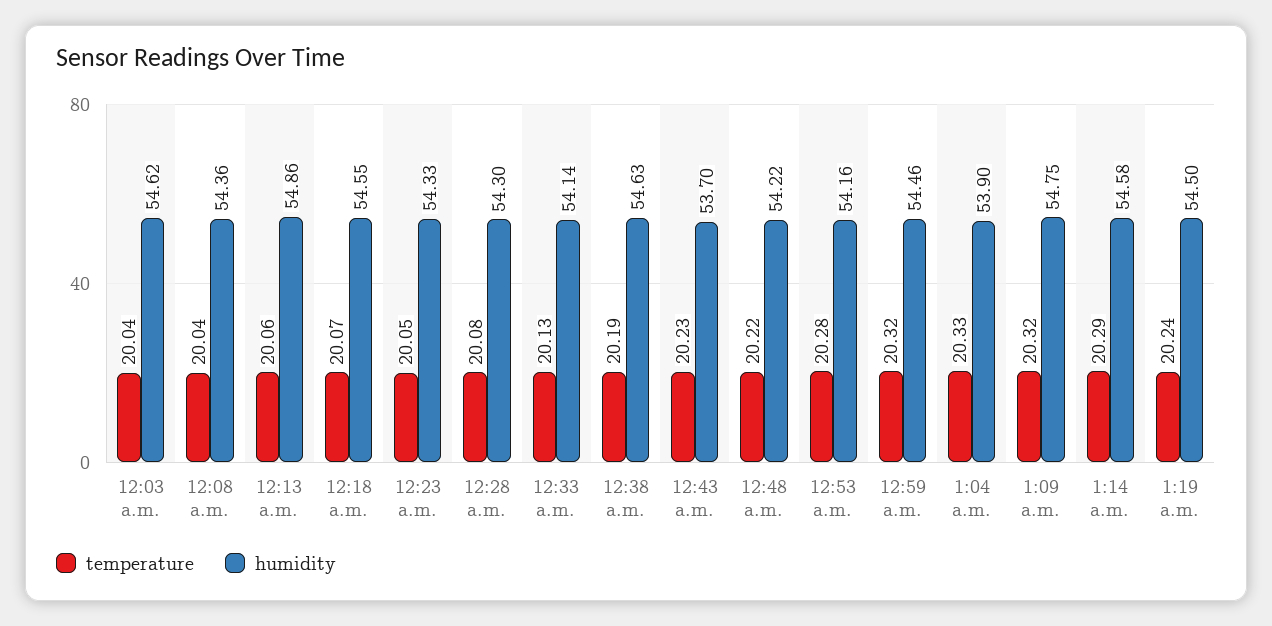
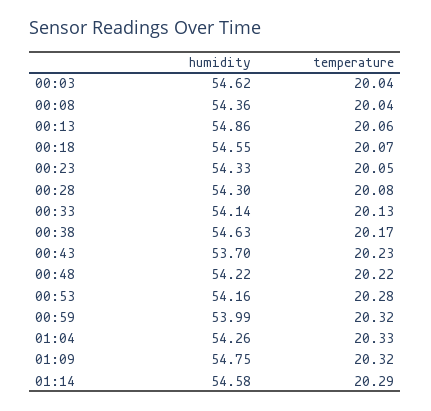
  {
    "temperature": {
      "12:03 a.m.": 20.04,
      "12:08 a.m.": 20.04,
      "12:13 a.m.": 20.06,
      "12:18 a.m.": 20.07,
      "12:23 a.m.": 20.05,
      "12:28 a.m.": 20.08,
      "12:33 a.m.": 20.13,
-     "12:38 a.m.": 20.19,
+     "12:38 a.m.": 20.17,
      "12:43 a.m.": 20.23,
      "12:48 a.m.": 20.22,
      "12:53 a.m.": 20.28,
      "12:59 a.m.": 20.32,
      "1:04 a.m.": 20.33,
      "1:09 a.m.": 20.32,
-     "1:14 a.m.": 20.29,
+     "1:14 a.m.": 20.29
-     "1:19 a.m.": 20.24
    },
    "humidity": {
      "12:03 a.m.": 54.62,
      "12:08 a.m.": 54.36,
      "12:13 a.m.": 54.86,
      "12:18 a.m.": 54.55,
      "12:23 a.m.": 54.33,
      "12:28 a.m.": 54.3,
      "12:33 a.m.": 54.14,
      "12:38 a.m.": 54.63,
      "12:43 a.m.": 53.7,
      "12:48 a.m.": 54.22,
      "12:53 a.m.": 54.16,
-     "12:59 a.m.": 54.46,
+     "12:59 a.m.": 53.99,
-     "1:04 a.m.": 53.9,
+     "1:04 a.m.": 54.26,
      "1:09 a.m.": 54.75,
-     "1:14 a.m.": 54.58,
+     "1:14 a.m.": 54.58
-     "1:19 a.m.": 54.5
    }
  }

